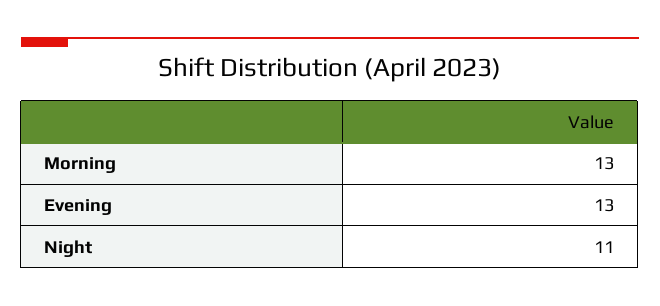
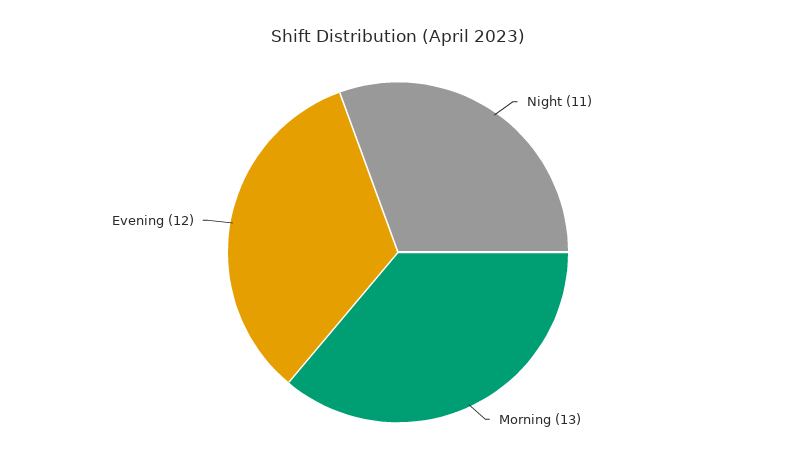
  {
    "Morning": 13,
-   "Evening": 13,
+   "Evening": 12,
    "Night": 11
  }

